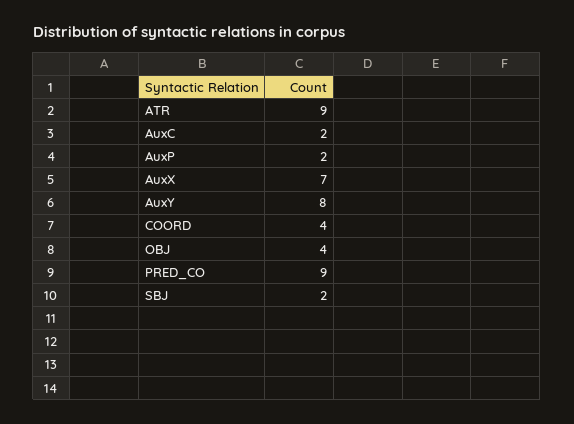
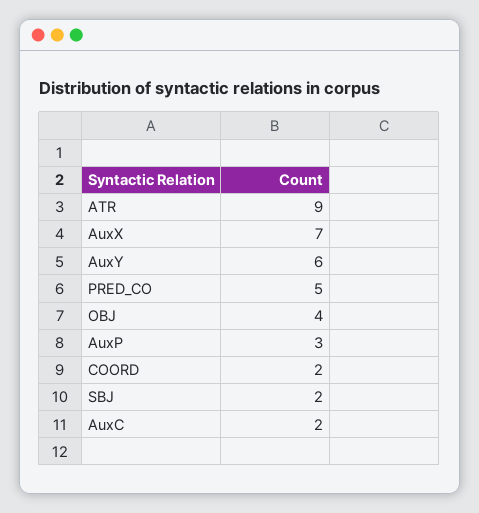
  {
    "ATR": 9,
    "AuxC": 2,
-   "AuxP": 2,
+   "AuxP": 3,
    "AuxX": 7,
-   "AuxY": 8,
+   "AuxY": 6,
-   "COORD": 4,
+   "COORD": 2,
    "OBJ": 4,
-   "PRED_CO": 9,
+   "PRED_CO": 5,
    "SBJ": 2
  }

